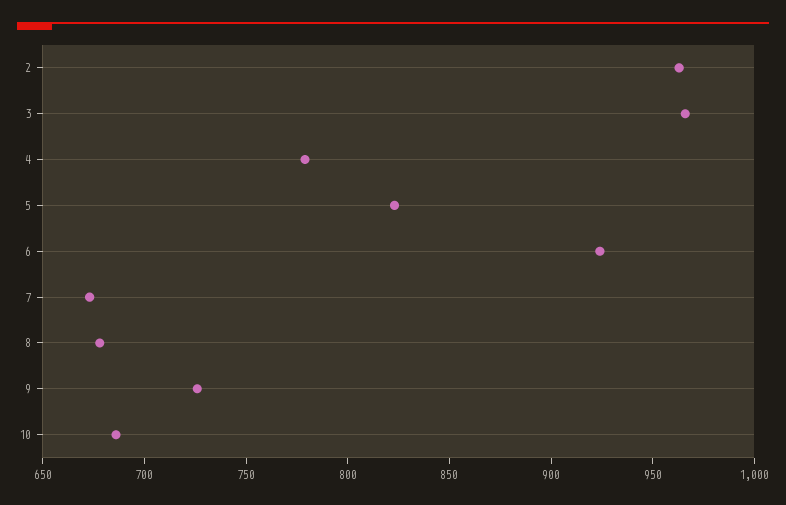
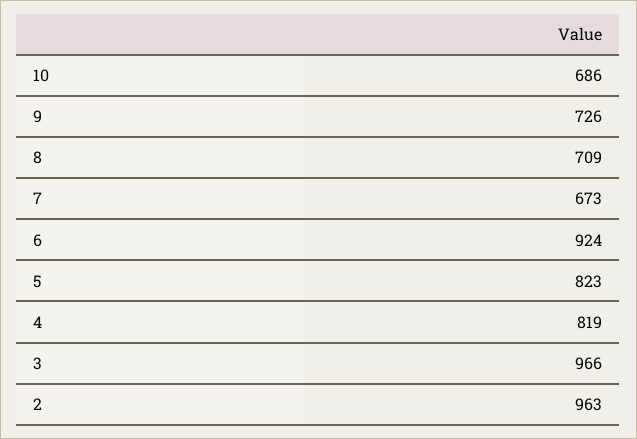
  {
    "2": 963,
    "3": 966,
-   "4": 780,
+   "4": 819,
    "5": 823,
    "6": 924,
    "7": 673,
-   "8": 680,
+   "8": 709,
    "9": 726,
    "10": 686
  }

